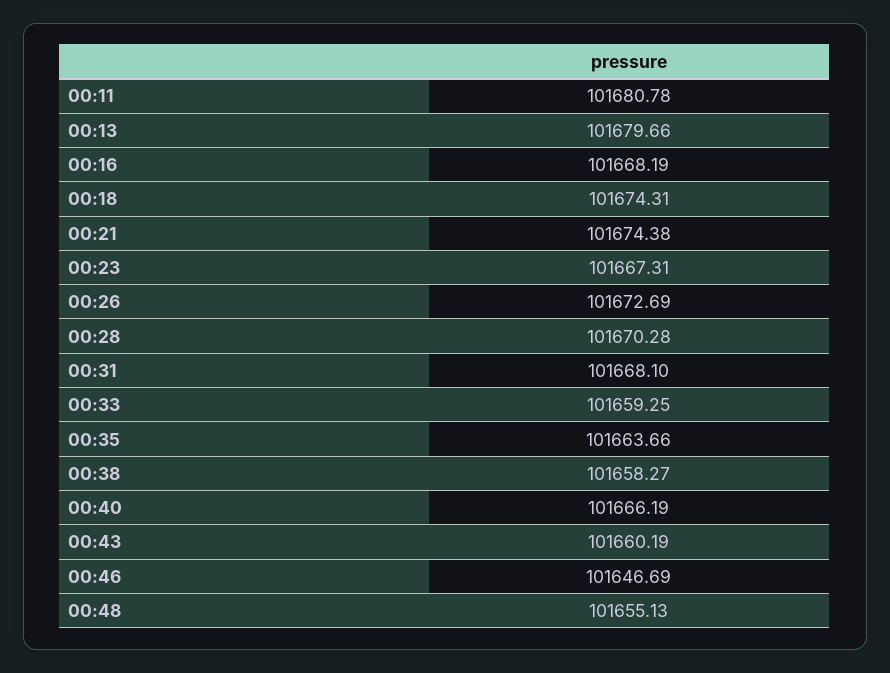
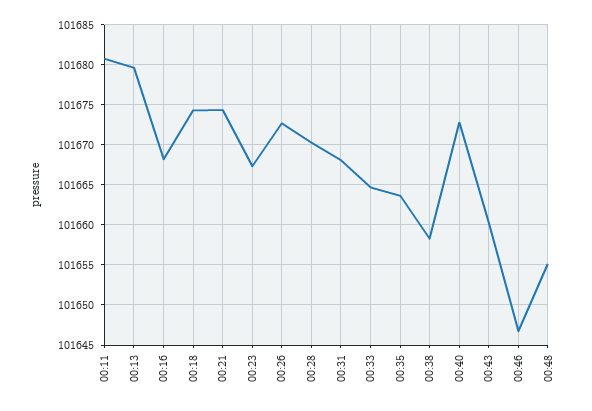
  {
    "00:11": 101680.78,
    "00:13": 101679.66,
    "00:16": 101668.19,
    "00:18": 101674.31,
    "00:21": 101674.38,
    "00:23": 101667.31,
    "00:26": 101672.69,
    "00:28": 101670.28,
    "00:31": 101668.1,
-   "00:33": 101659.25,
+   "00:33": 101665,
    "00:35": 101663.66,
    "00:38": 101658.27,
-   "00:40": 101666.19,
+   "00:40": 101673,
    "00:43": 101660.19,
    "00:46": 101646.69,
    "00:48": 101655.13
  }

